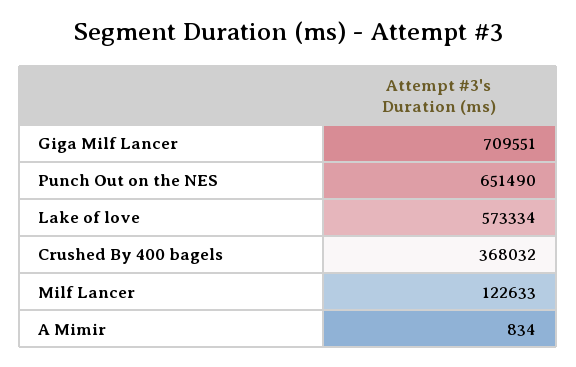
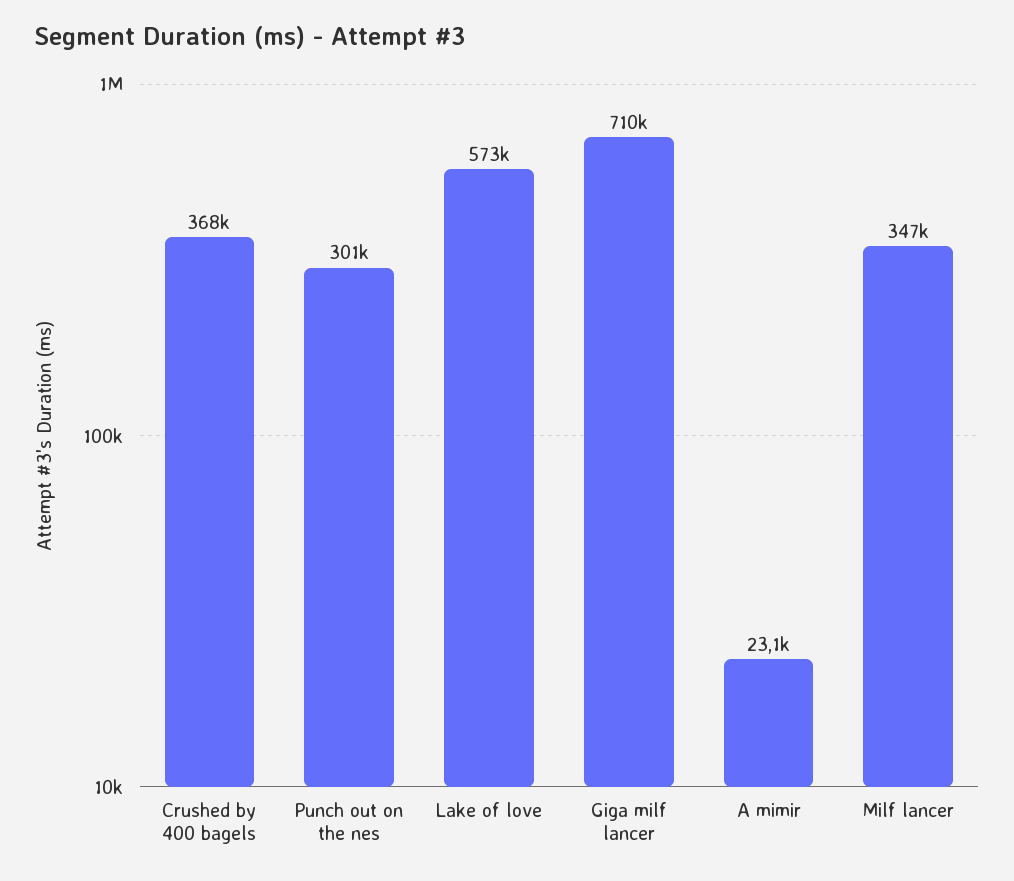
  {
    "Giga Milf Lancer": 709551,
-   "Punch Out on the NES": 651490,
+   "Punch Out on the NES": 301000,
    "Lake of love": 573334,
    "Crushed By 400 bagels": 368032,
-   "Milf Lancer": 122633,
+   "Milf Lancer": 347000,
-   "A Mimir": 834
+   "A Mimir": 23100
  }

